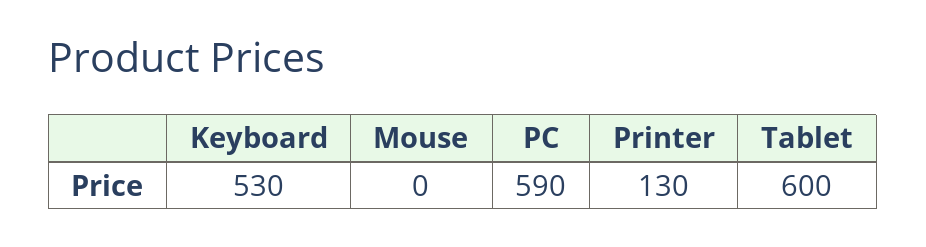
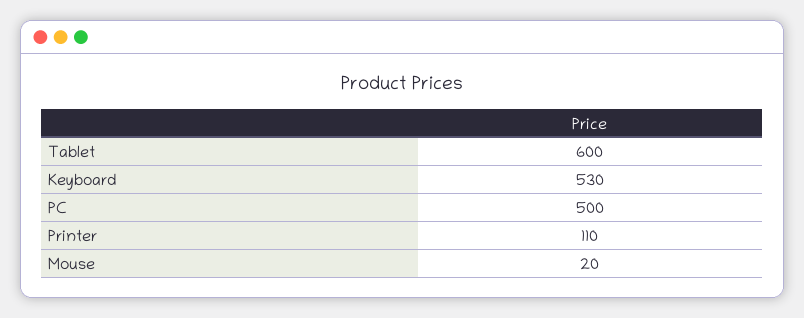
  {
    "Keyboard": 530,
-   "Mouse": 0,
+   "Mouse": 20,
-   "PC": 590,
+   "PC": 500,
-   "Printer": 130,
+   "Printer": 110,
    "Tablet": 600
  }

